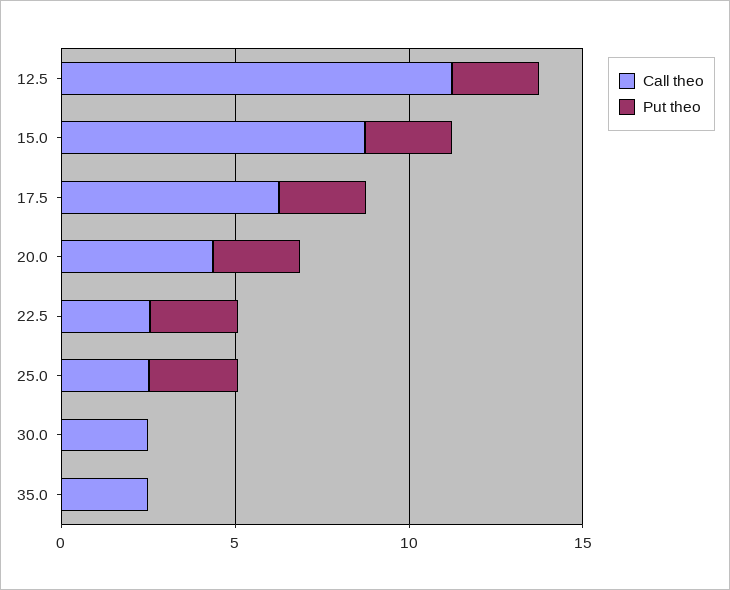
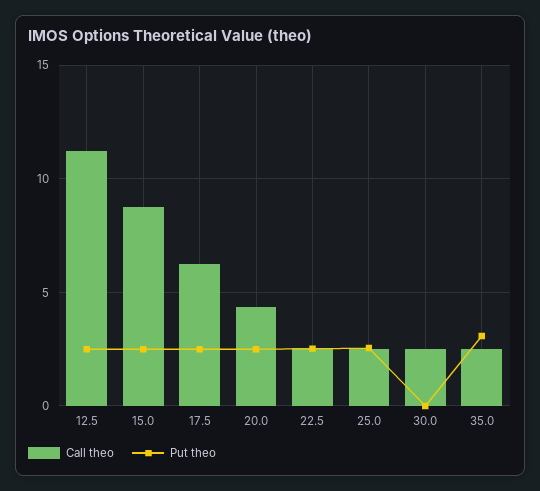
  {
    "Call theo": {
      "12.5": 11,
      "15.0": 8.5,
      "17.5": 6.5,
      "20.0": 4.5,
      "22.5": 2.5,
      "25.0": 2.5,
      "30.0": 2.5,
      "35.0": 2.5
    },
    "Put theo": {
      "12.5": 2.5,
      "15.0": 2.5,
      "17.5": 2.5,
      "20.0": 2.5,
      "22.5": 2.5,
      "25.0": 2.5,
      "30.0": 0,
-     "35.0": 0
+     "35.0": 3
    }
  }

